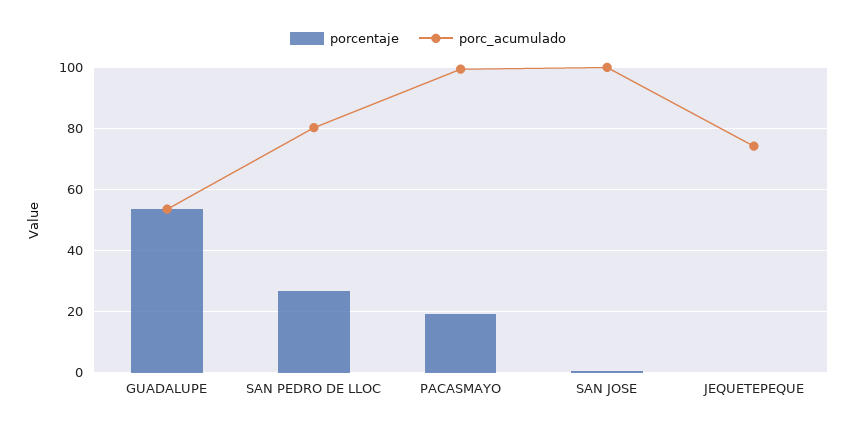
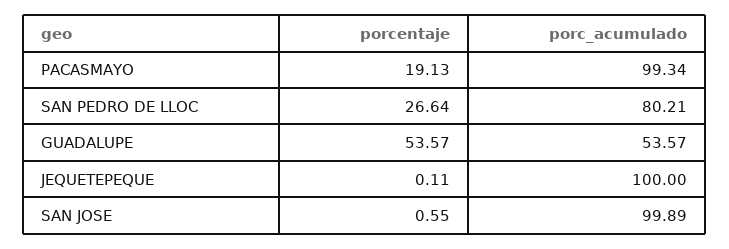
  {
    "porcentaje": {
      "GUADALUPE": 53.57,
      "SAN PEDRO DE LLOC": 26.64,
      "PACASMAYO": 19.13,
      "SAN JOSE": 0.55,
      "JEQUETEPEQUE": 0.11
    },
    "porc_acumulado": {
      "GUADALUPE": 53.57,
      "SAN PEDRO DE LLOC": 80.21,
      "PACASMAYO": 99.34,
      "SAN JOSE": 99.89,
-     "JEQUETEPEQUE": 74
+     "JEQUETEPEQUE": 100
    }
  }

